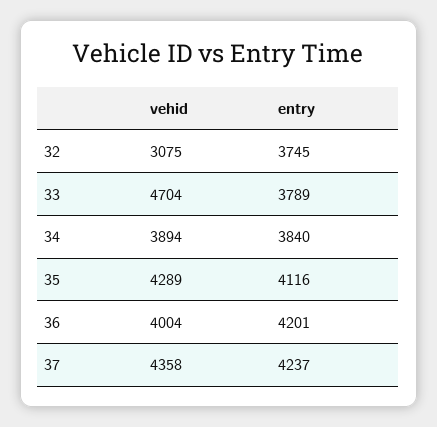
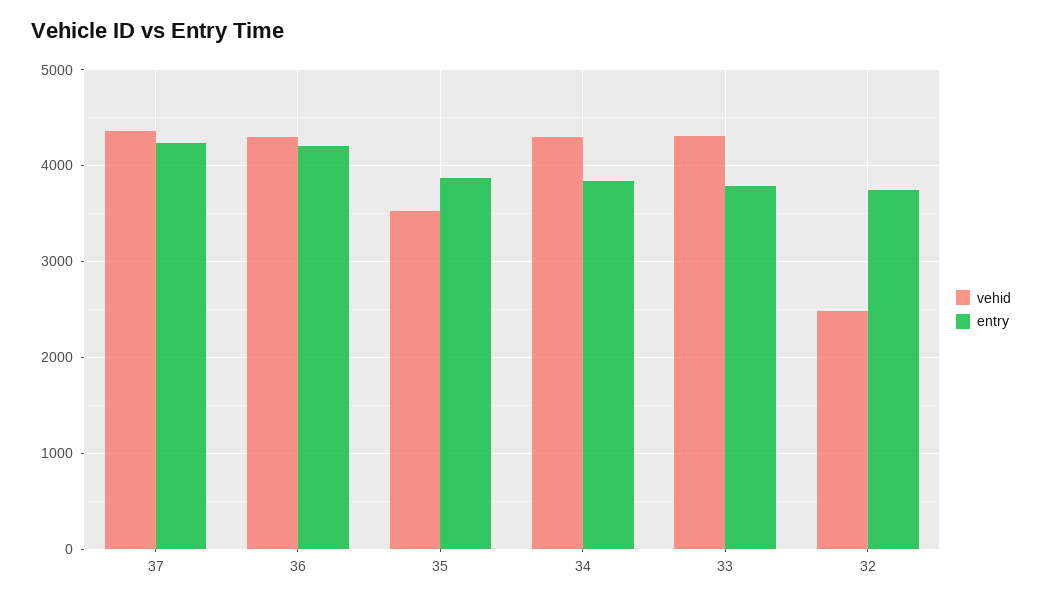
  {
    "vehid": {
-     "32": 3075,
+     "32": 2500,
-     "33": 4704,
+     "33": 4300,
-     "34": 3894,
+     "34": 4300,
-     "35": 4289,
+     "35": 3500,
-     "36": 4004,
+     "36": 4300,
      "37": 4358
    },
    "entry": {
      "32": 3745,
      "33": 3789,
      "34": 3840,
-     "35": 4116,
+     "35": 3900,
      "36": 4201,
      "37": 4237
    }
  }

